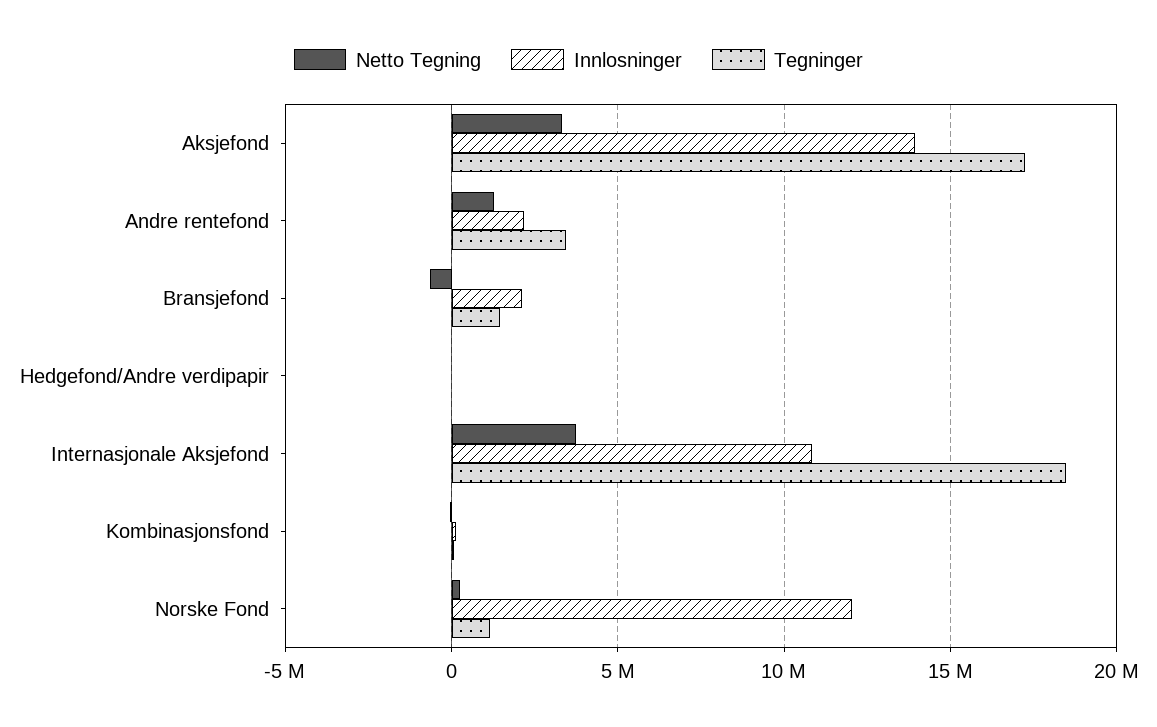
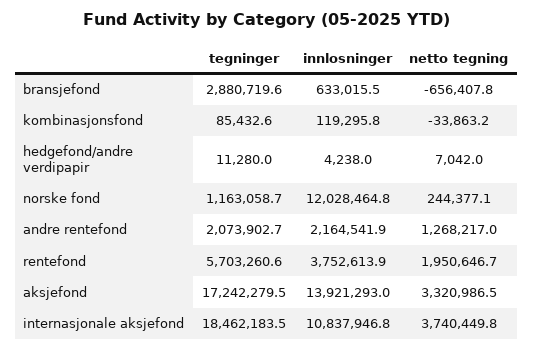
  {
    "Netto Tegning": {
      "Aksjefond": 3320986.5,
      "Andre rentefond": 1268217,
      "Bransjefond": -656407.8,
      "Hedgefond/Andre verdipapir": 7042,
      "Internasjonale Aksjefond": 3740449.8,
      "Kombinasjonsfond": -33863.2,
-     "Norske Fond": 244377.1
+     "Norske Fond": 244377.1,
+     "rentefond": 1950646.7
    },
    "Innlosninger": {
      "Aksjefond": 13921293,
      "Andre rentefond": 2164541.9,
-     "Bransjefond": 2000000,
+     "Bransjefond": 633015.5,
      "Hedgefond/Andre verdipapir": 4238,
      "Internasjonale Aksjefond": 10837946.8,
      "Kombinasjonsfond": 119295.8,
-     "Norske Fond": 12028464.8
+     "Norske Fond": 12028464.8,
+     "rentefond": 3752613.9
    },
    "Tegninger": {
      "Aksjefond": 17242279.5,
-     "Andre rentefond": 3500000,
+     "Andre rentefond": 2073902.7,
-     "Bransjefond": 1500000,
+     "Bransjefond": 2880719.6,
      "Hedgefond/Andre verdipapir": 11280,
      "Internasjonale Aksjefond": 18462183.5,
      "Kombinasjonsfond": 85432.6,
-     "Norske Fond": 1163058.7
+     "Norske Fond": 1163058.7,
+     "rentefond": 5703260.6
    }
  }

